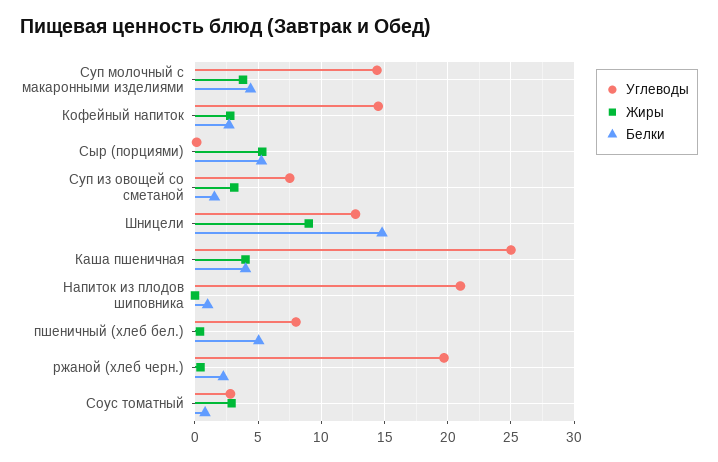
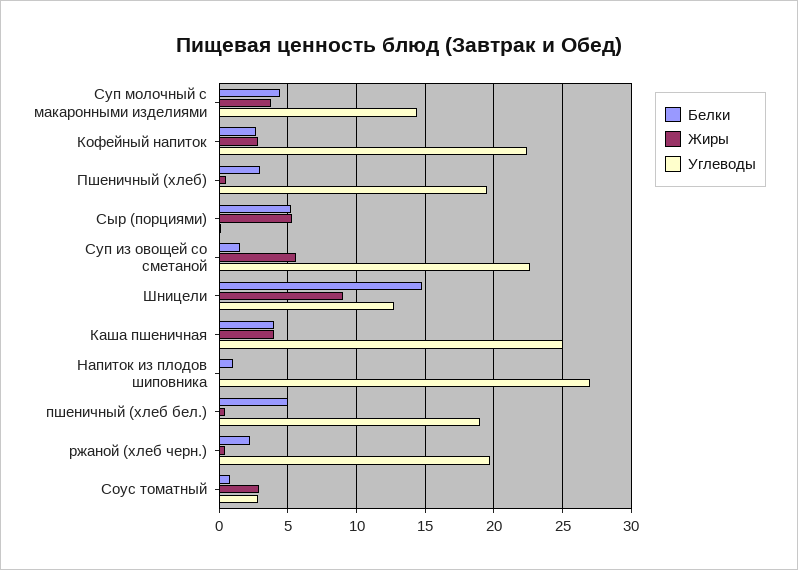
  {
    "Углеводы": {
      "Суп молочный с макаронными изделиями": 14.5,
-     "Кофейный напиток": 14.5,
+     "Кофейный напиток": 22.5,
      "Сыр (порциями)": 0,
-     "Суп из овощей со сметаной": 7.5,
+     "Суп из овощей со сметаной": 22.5,
      "Шницели": 12.5,
      "Каша пшеничная": 25,
-     "Напиток из плодов шиповника": 21,
+     "Напиток из плодов шиповника": 27,
-     "пшеничный (хлеб бел.)": 8,
+     "пшеничный (хлеб бел.)": 19,
      "ржаной (хлеб черн.)": 19.5,
-     "Соус томатный": 3
+     "Соус томатный": 3,
+     "Пшеничный (хлеб)": 19.5
    },
    "Жиры": {
      "Суп молочный с макаронными изделиями": 4,
      "Кофейный напиток": 3,
      "Сыр (порциями)": 5.5,
-     "Суп из овощей со сметаной": 3,
+     "Суп из овощей со сметаной": 5.5,
      "Шницели": 9,
      "Каша пшеничная": 4,
      "Напиток из плодов шиповника": 0,
      "пшеничный (хлеб бел.)": 0.5,
      "ржаной (хлеб черн.)": 0.5,
-     "Соус томатный": 3
+     "Соус томатный": 3,
+     "Пшеничный (хлеб)": 0.5
    },
    "Белки": {
      "Суп молочный с макаронными изделиями": 4.5,
      "Кофейный напиток": 2.5,
      "Сыр (порциями)": 5.5,
      "Суп из овощей со сметаной": 1.5,
      "Шницели": 15,
      "Каша пшеничная": 4,
      "Напиток из плодов шиповника": 1,
      "пшеничный (хлеб бел.)": 5,
      "ржаной (хлеб черн.)": 2,
-     "Соус томатный": 1
+     "Соус томатный": 1,
+     "Пшеничный (хлеб)": 3
    }
  }

